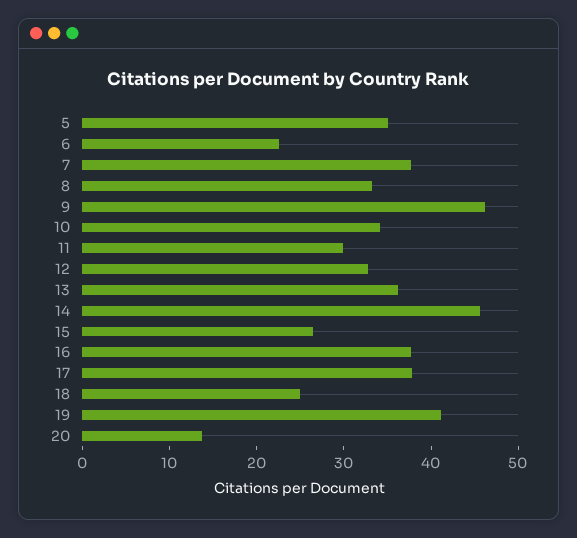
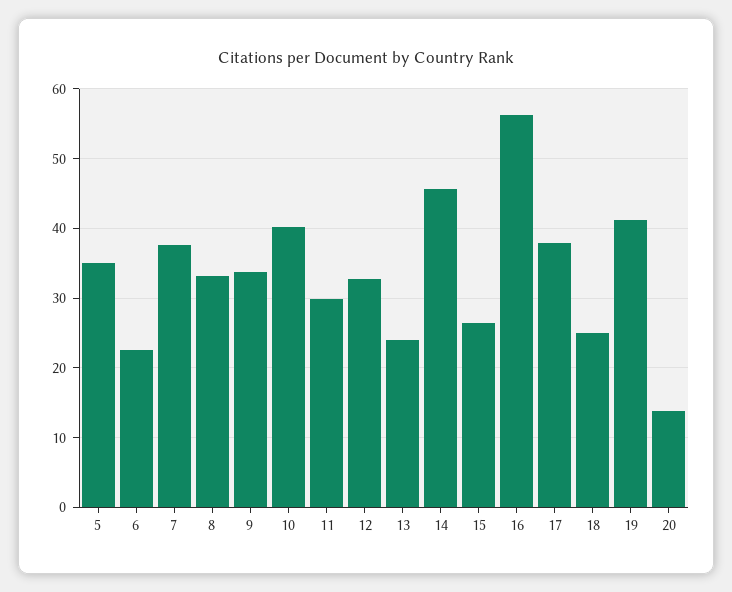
  {
    "5": 35,
    "6": 23,
    "7": 38,
    "8": 33,
-   "9": 46,
+   "9": 34,
-   "10": 34,
+   "10": 40,
    "11": 30,
    "12": 33,
-   "13": 36,
+   "13": 24,
    "14": 46,
    "15": 26,
-   "16": 38,
+   "16": 56,
    "17": 38,
    "18": 25,
    "19": 41,
    "20": 14
  }

